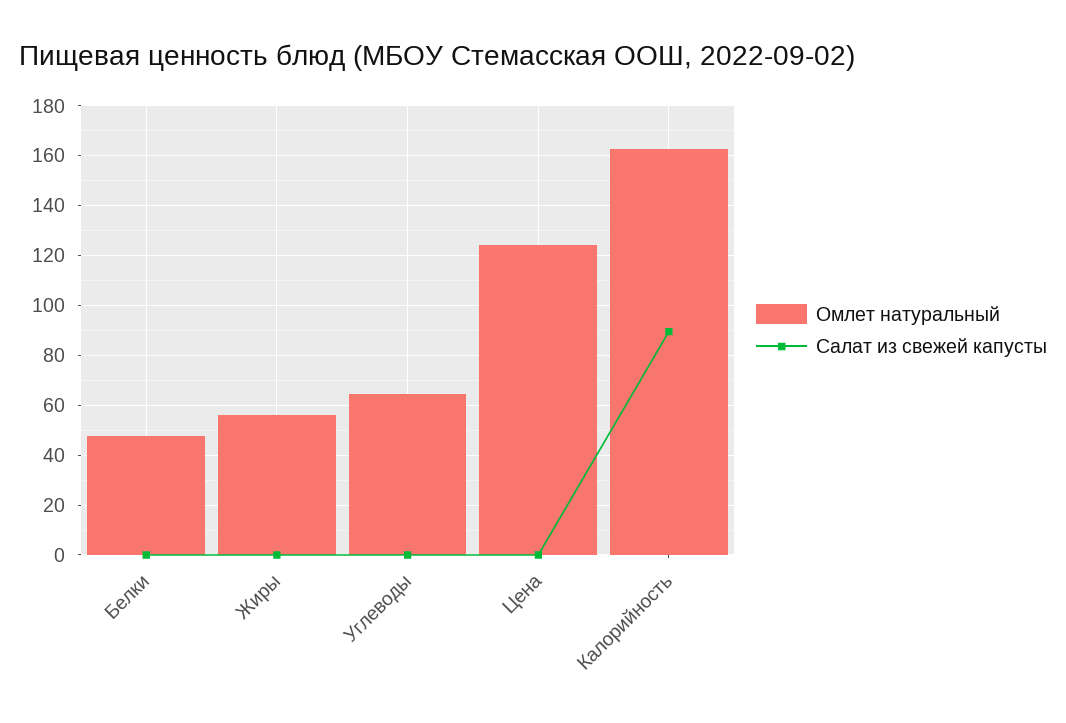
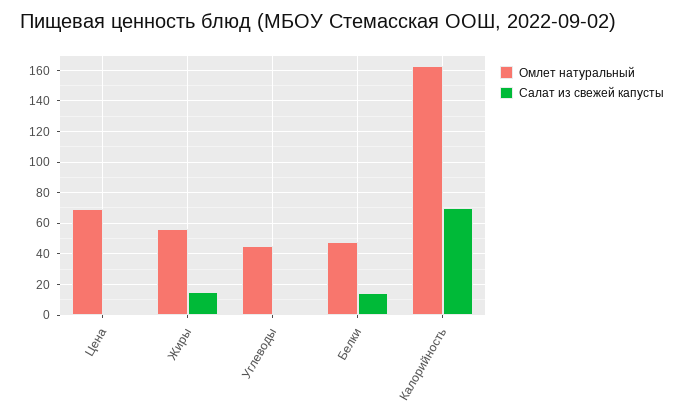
  {
    "Омлет натуральный": {
      "Белки": 47.5,
      "Жиры": 55,
-     "Углеводы": 65,
+     "Углеводы": 45,
-     "Цена": 125,
+     "Цена": 70,
      "Калорийность": 162.5
    },
    "Салат из свежей капусты": {
-     "Белки": 0,
+     "Белки": 15,
-     "Жиры": 0,
+     "Жиры": 15,
      "Углеводы": 0,
      "Цена": 0,
-     "Калорийность": 90
+     "Калорийность": 70
    }
  }

